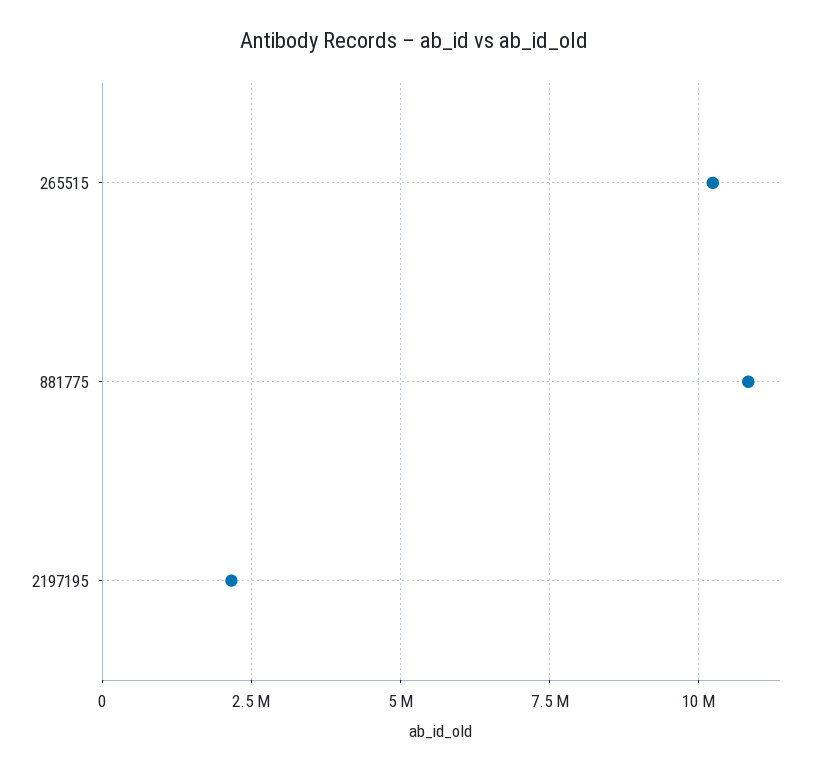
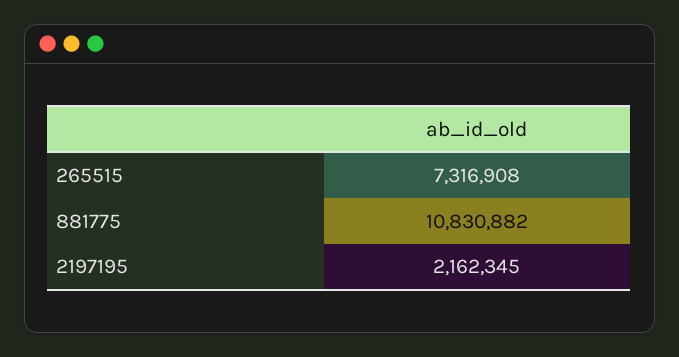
  {
-   "265515": 10250000,
+   "265515": 7316908,
    "881775": 10830882,
    "2197195": 2162345
  }

